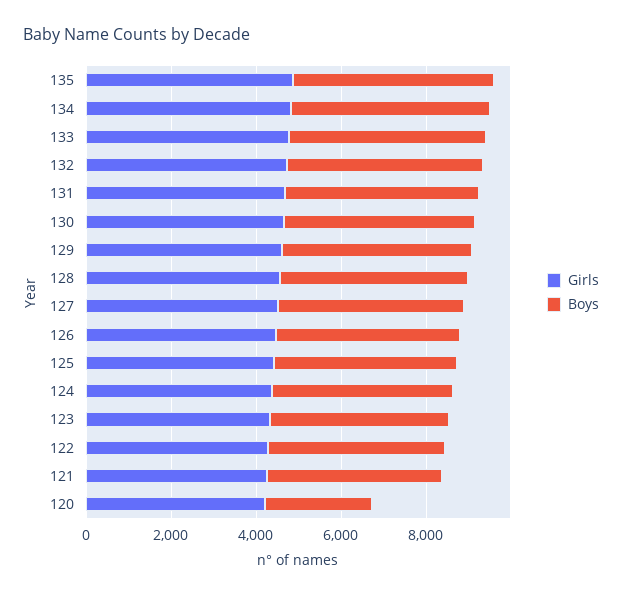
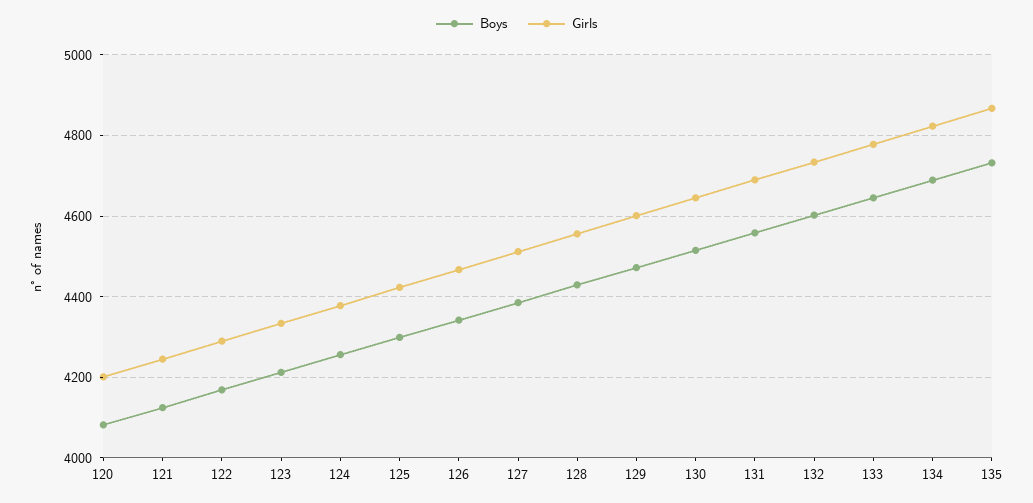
  {
    "Girls": {
      "135": 4860,
      "134": 4820,
      "133": 4780,
      "132": 4740,
      "131": 4700,
      "130": 4640,
      "129": 4600,
      "128": 4560,
      "127": 4520,
      "126": 4460,
      "125": 4420,
      "124": 4380,
      "123": 4340,
      "122": 4300,
      "121": 4240,
      "120": 4200
    },
    "Boys": {
      "135": 4740,
      "134": 4680,
      "133": 4640,
      "132": 4600,
      "131": 4560,
      "130": 4520,
      "129": 4480,
      "128": 4420,
      "127": 4380,
      "126": 4340,
      "125": 4300,
      "124": 4260,
      "123": 4220,
      "122": 4160,
      "121": 4120,
-     "120": 2500
+     "120": 4080
    }
  }

